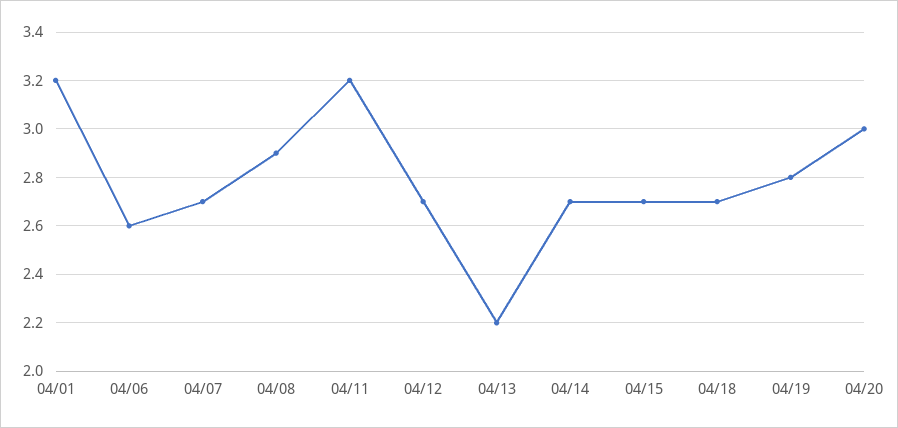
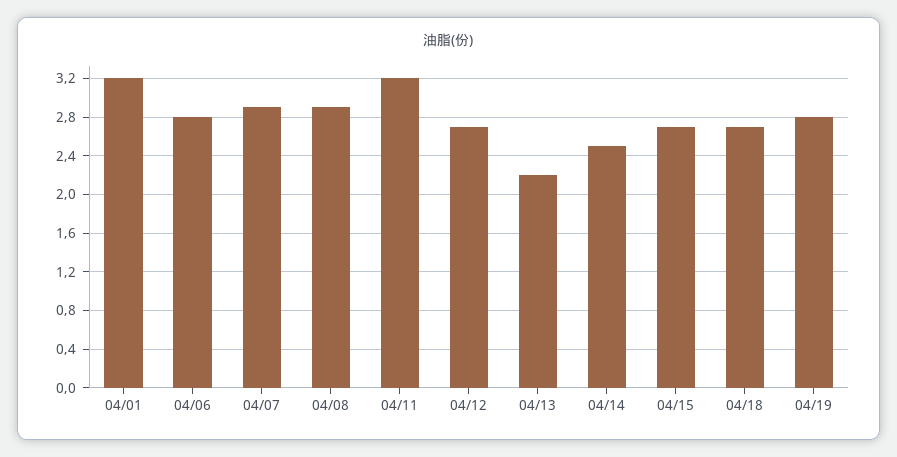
  {
    "04/01": 3.2,
-   "04/06": 2.6,
+   "04/06": 2.8,
-   "04/07": 2.7,
+   "04/07": 2.9,
    "04/08": 2.9,
    "04/11": 3.2,
    "04/12": 2.7,
    "04/13": 2.2,
-   "04/14": 2.7,
+   "04/14": 2.5,
    "04/15": 2.7,
    "04/18": 2.7,
-   "04/19": 2.8,
+   "04/19": 2.8
-   "04/20": 3
  }

